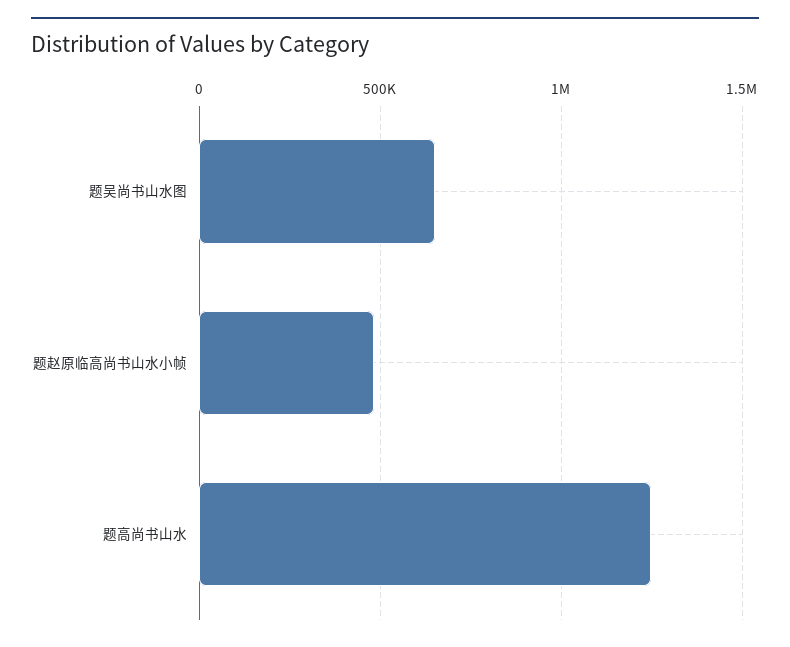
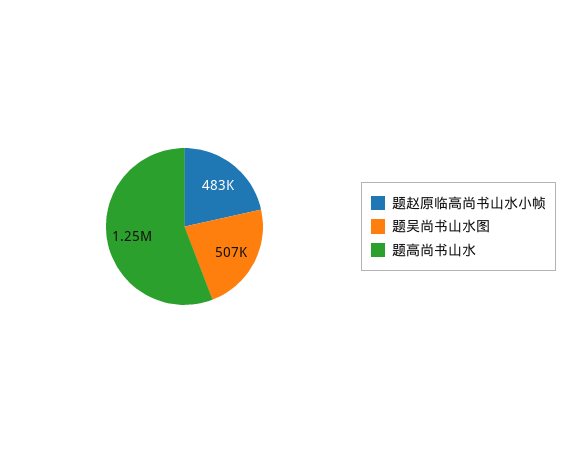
  {
-   "题吴尚书山水图": 650000,
+   "题吴尚书山水图": 507000,
    "题赵原临高尚书山水小帧": 483000,
    "题高尚书山水": 1250000
  }

